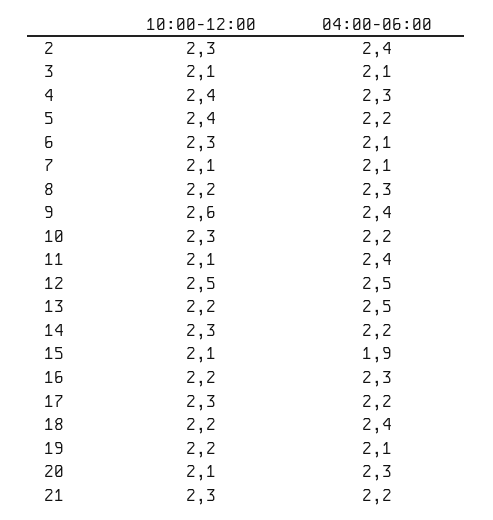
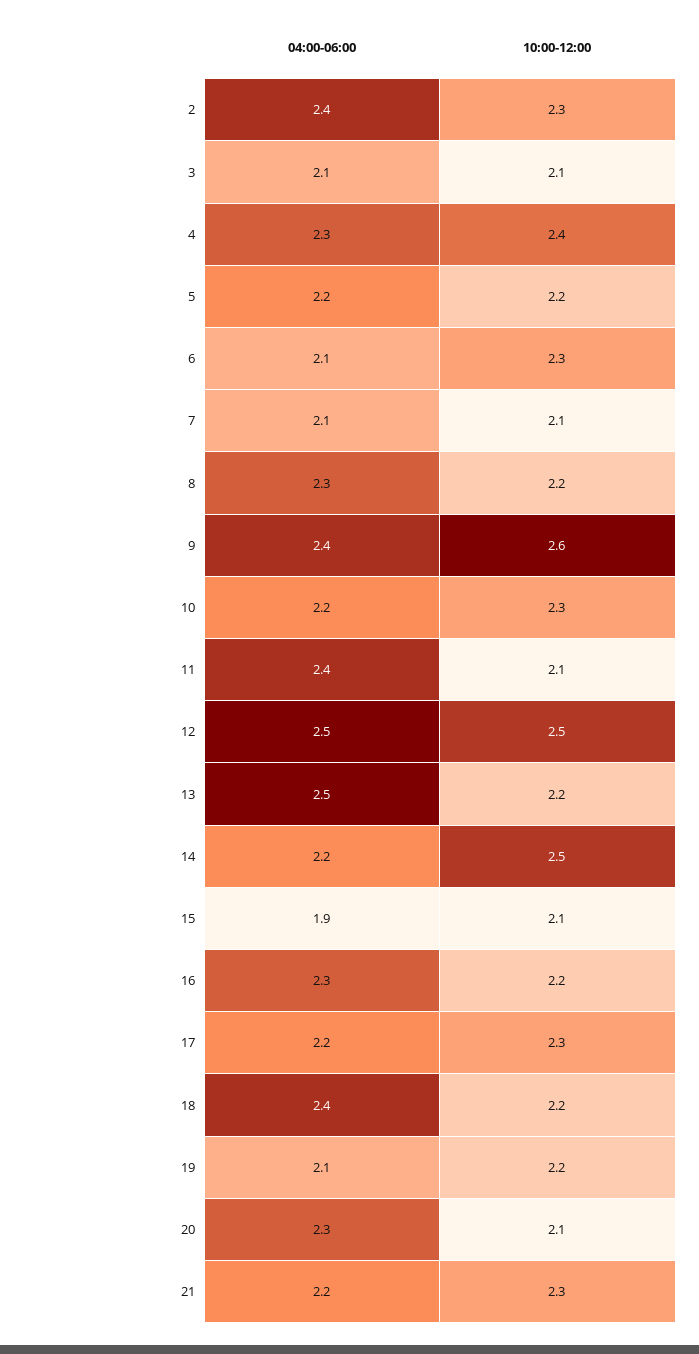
  {
    "10:00-12:00": {
      "2": 2.3,
      "3": 2.1,
      "4": 2.4,
-     "5": 2.4,
+     "5": 2.2,
      "6": 2.3,
      "7": 2.1,
      "8": 2.2,
      "9": 2.6,
      "10": 2.3,
      "11": 2.1,
      "12": 2.5,
      "13": 2.2,
-     "14": 2.3,
+     "14": 2.5,
      "15": 2.1,
      "16": 2.2,
      "17": 2.3,
      "18": 2.2,
      "19": 2.2,
      "20": 2.1,
      "21": 2.3
    },
    "04:00-06:00": {
      "2": 2.4,
      "3": 2.1,
      "4": 2.3,
      "5": 2.2,
      "6": 2.1,
      "7": 2.1,
      "8": 2.3,
      "9": 2.4,
      "10": 2.2,
      "11": 2.4,
      "12": 2.5,
      "13": 2.5,
      "14": 2.2,
      "15": 1.9,
      "16": 2.3,
      "17": 2.2,
      "18": 2.4,
      "19": 2.1,
      "20": 2.3,
      "21": 2.2
    }
  }

